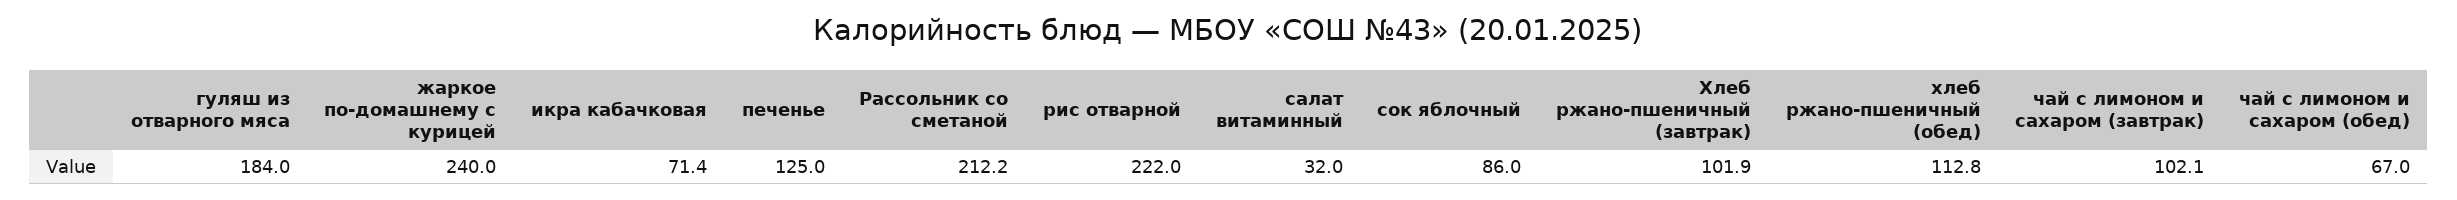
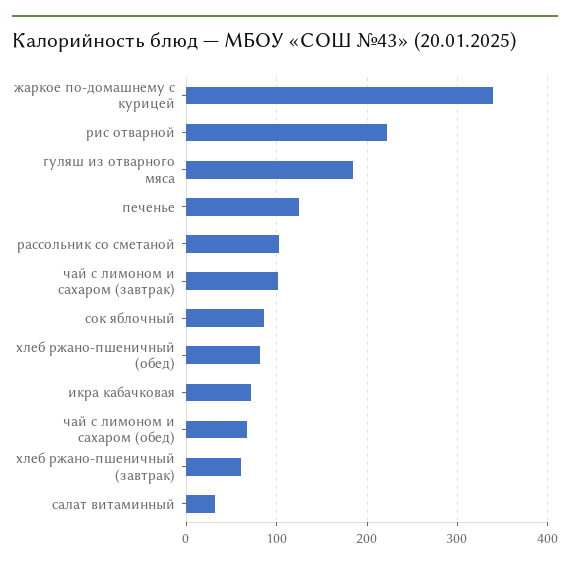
  {
    "гуляш из отварного мяса": 184,
-   "жаркое по-домашнему с курицей": 240,
+   "жаркое по-домашнему с курицей": 340,
    "икра кабачковая": 71.4,
    "печенье": 125,
-   "Рассольник со сметаной": 212.2,
+   "Рассольник со сметаной": 100,
    "рис отварной": 222,
    "салат витаминный": 32,
    "сок яблочный": 86,
-   "Хлеб ржано-пшеничный (завтрак)": 101.9,
+   "Хлеб ржано-пшеничный (завтрак)": 60,
-   "хлеб ржано-пшеничный (обед)": 112.8,
+   "хлеб ржано-пшеничный (обед)": 80,
    "чай с лимоном и сахаром (завтрак)": 102.1,
    "чай с лимоном и сахаром (обед)": 67
  }

